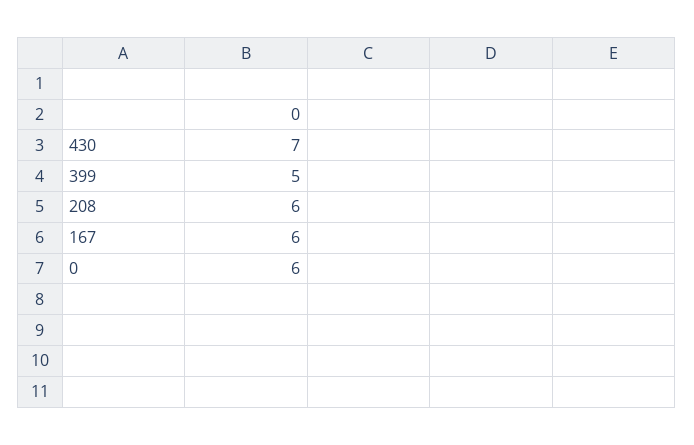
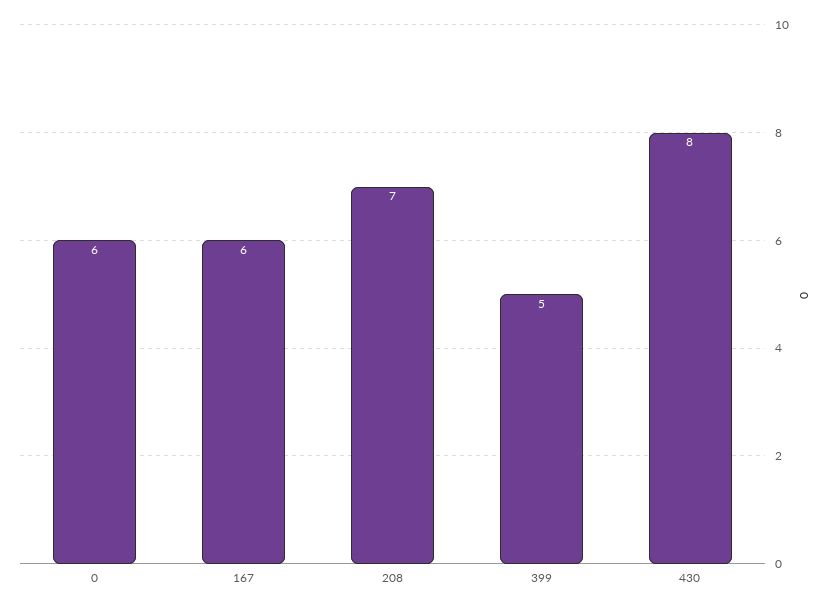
  {
-   "430": 7,
+   "430": 8,
    "399": 5,
-   "208": 6,
+   "208": 7,
    "167": 6,
    "0": 6
  }

